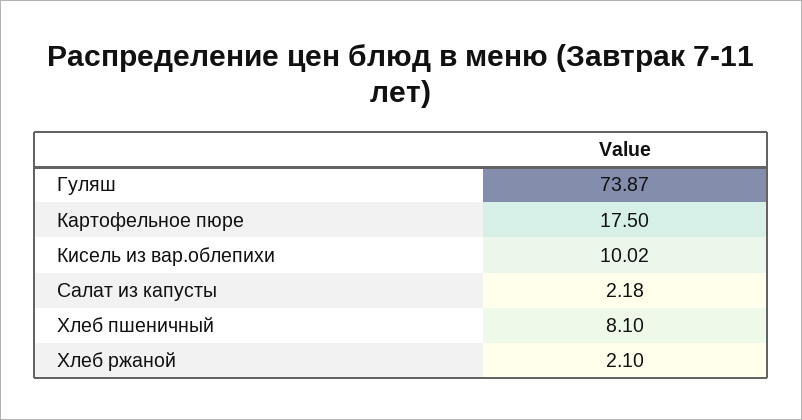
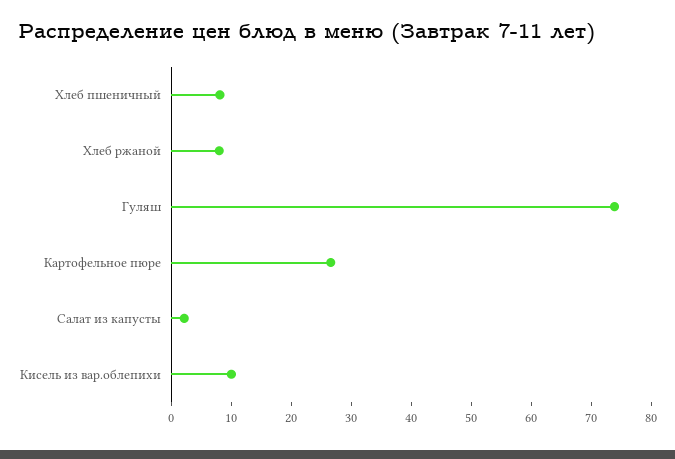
  {
    "Гуляш": 73.87,
-   "Картофельное пюре": 17.5,
+   "Картофельное пюре": 26,
    "Кисель из вар.облепихи": 10.02,
    "Салат из капусты": 2.18,
    "Хлеб пшеничный": 8.1,
-   "Хлеб ржаной": 2.1
+   "Хлеб ржаной": 8
  }

